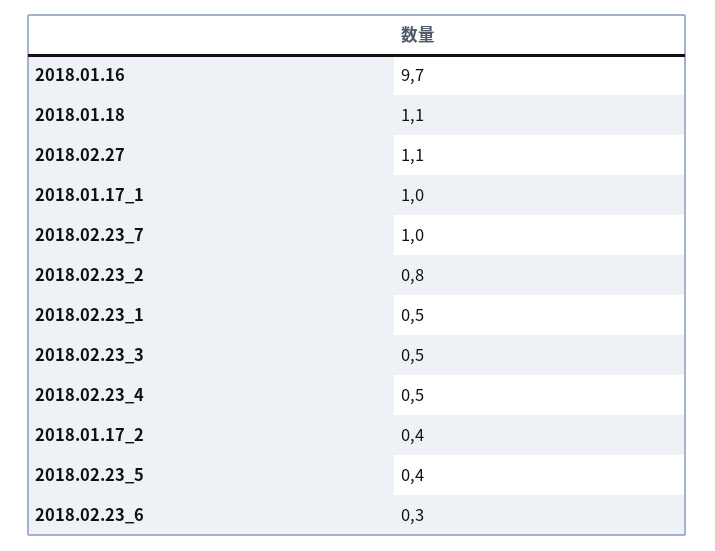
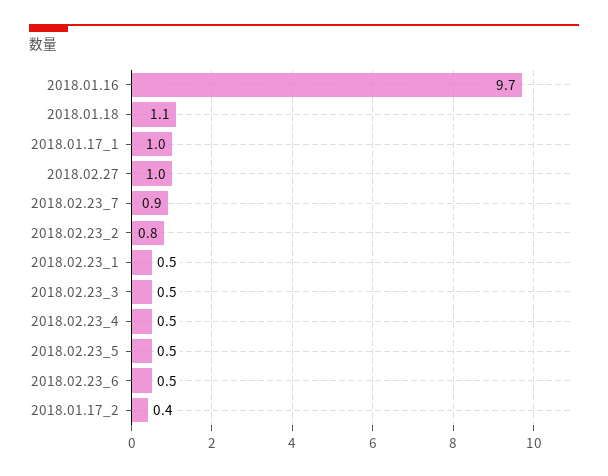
  {
    "2018.01.16": 9.7,
    "2018.01.18": 1.1,
-   "2018.02.27": 1.1,
+   "2018.02.27": 1,
    "2018.01.17_1": 1,
-   "2018.02.23_7": 1,
+   "2018.02.23_7": 0.9,
    "2018.02.23_2": 0.8,
    "2018.02.23_1": 0.5,
    "2018.02.23_3": 0.5,
    "2018.02.23_4": 0.5,
    "2018.01.17_2": 0.4,
-   "2018.02.23_5": 0.4,
+   "2018.02.23_5": 0.5,
-   "2018.02.23_6": 0.3
+   "2018.02.23_6": 0.5
  }

